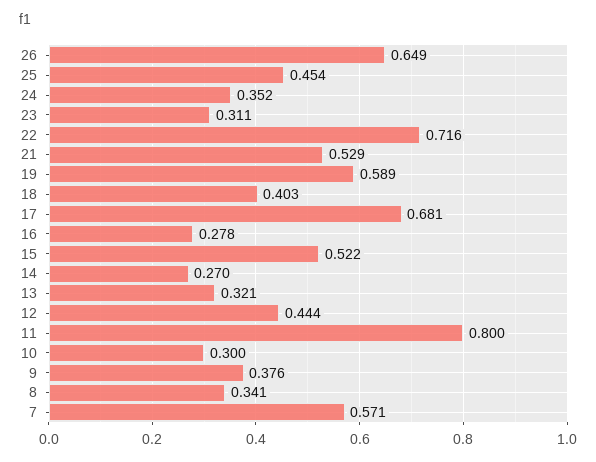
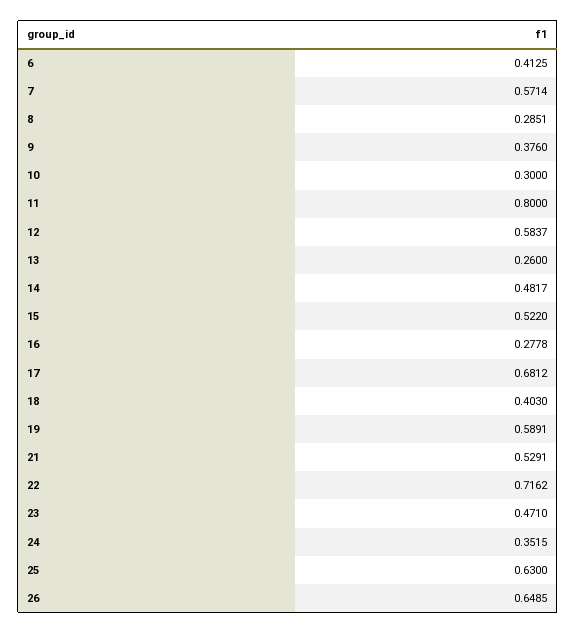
  {
    "26": 0.6485,
-   "25": 0.454,
+   "25": 0.63,
    "24": 0.3515,
-   "23": 0.311,
+   "23": 0.471,
    "22": 0.7162,
    "21": 0.5291,
    "19": 0.5891,
    "18": 0.403,
    "17": 0.6812,
    "16": 0.2778,
    "15": 0.522,
-   "14": 0.27,
+   "14": 0.4817,
-   "13": 0.321,
+   "13": 0.26,
-   "12": 0.444,
+   "12": 0.5837,
    "11": 0.8,
    "10": 0.3,
    "9": 0.376,
-   "8": 0.341,
+   "8": 0.2851,
-   "7": 0.5714
+   "7": 0.5714,
+   "6": 0.4125
  }

